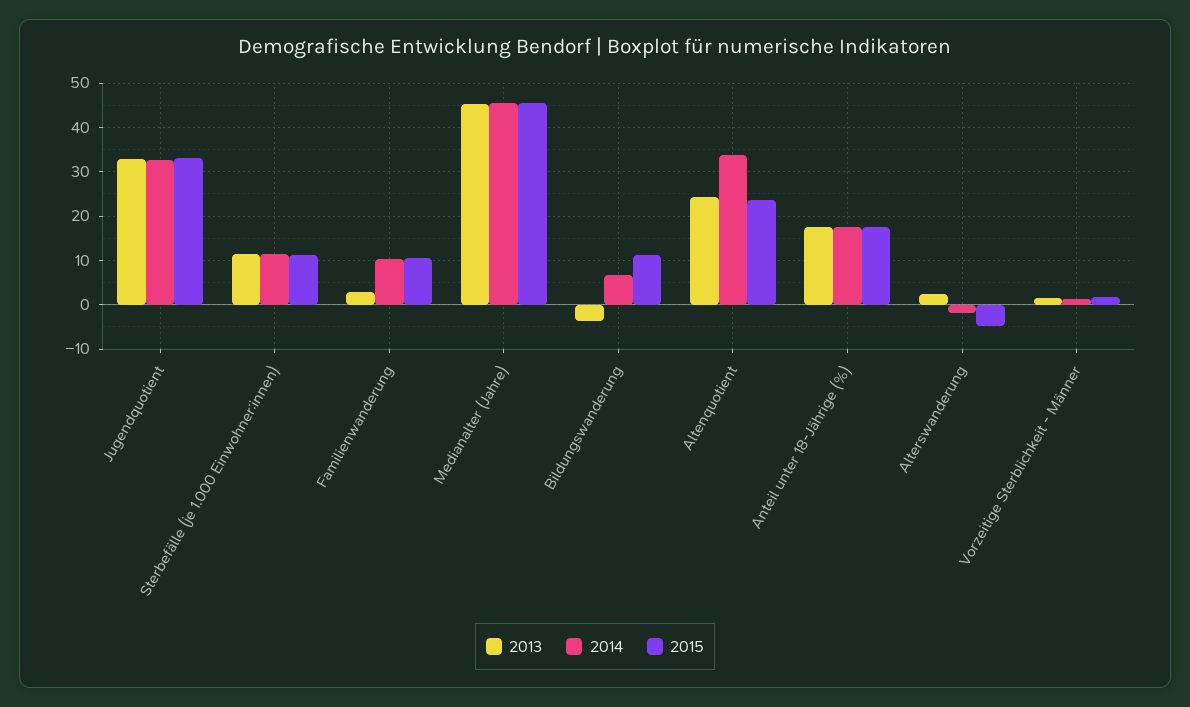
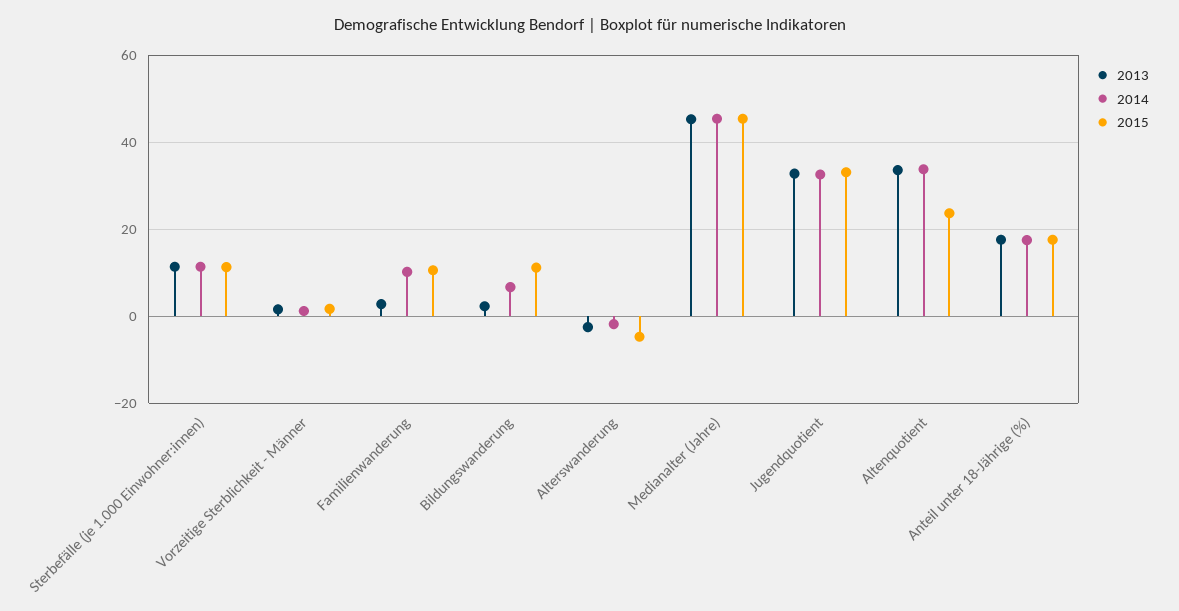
  {
    "2013": {
      "Jugendquotient": 32,
      "Sterbefälle (je 1.000 Einwohner:innen)": 12,
      "Familienwanderung": 2,
      "Medianalter (Jahre)": 46,
-     "Bildungswanderung": -4,
+     "Bildungswanderung": 2,
-     "Altenquotient": 24,
+     "Altenquotient": 34,
      "Anteil unter 18-Jährige (%)": 18,
-     "Alterswanderung": 2,
+     "Alterswanderung": -2,
      "Vorzeitige Sterblichkeit - Männer": 2
    },
    "2014": {
      "Jugendquotient": 32,
      "Sterbefälle (je 1.000 Einwohner:innen)": 12,
      "Familienwanderung": 10,
      "Medianalter (Jahre)": 46,
      "Bildungswanderung": 6,
      "Altenquotient": 34,
      "Anteil unter 18-Jährige (%)": 18,
      "Alterswanderung": -2,
      "Vorzeitige Sterblichkeit - Männer": 2
    },
    "2015": {
      "Jugendquotient": 34,
      "Sterbefälle (je 1.000 Einwohner:innen)": 12,
      "Familienwanderung": 10,
      "Medianalter (Jahre)": 46,
      "Bildungswanderung": 12,
      "Altenquotient": 24,
      "Anteil unter 18-Jährige (%)": 18,
      "Alterswanderung": -4,
      "Vorzeitige Sterblichkeit - Männer": 2
    }
  }

